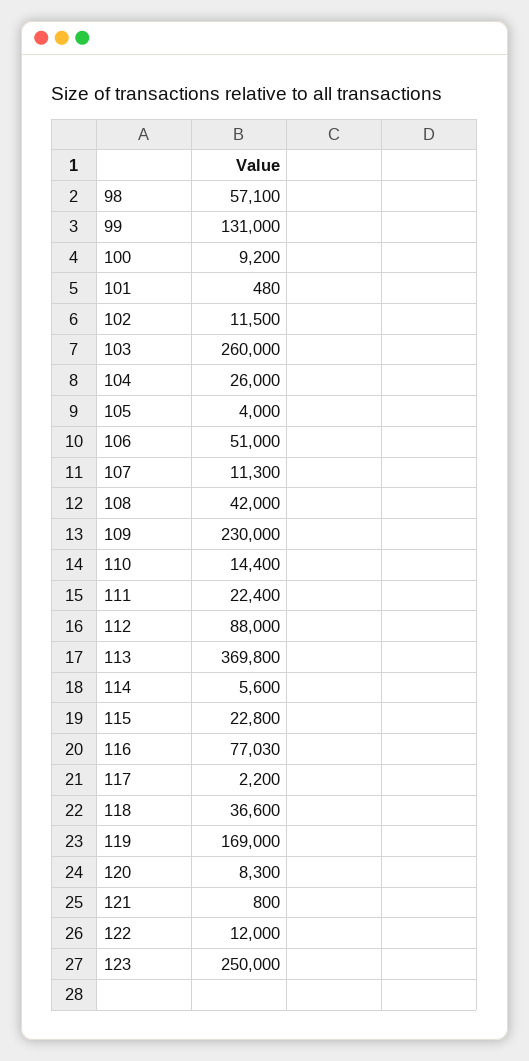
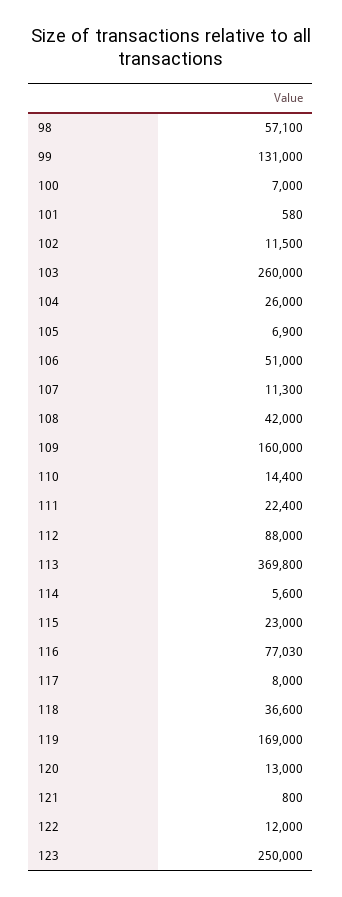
  {
    "98": 57100,
    "99": 131000,
-   "100": 9200,
+   "100": 7000,
-   "101": 480,
+   "101": 580,
    "102": 11500,
    "103": 260000,
    "104": 26000,
-   "105": 4000,
+   "105": 6900,
    "106": 51000,
    "107": 11300,
    "108": 42000,
-   "109": 230000,
+   "109": 160000,
    "110": 14400,
    "111": 22400,
    "112": 88000,
    "113": 369800,
    "114": 5600,
-   "115": 22800,
+   "115": 23000,
    "116": 77030,
-   "117": 2200,
+   "117": 8000,
    "118": 36600,
    "119": 169000,
-   "120": 8300,
+   "120": 13000,
    "121": 800,
    "122": 12000,
    "123": 250000
  }

